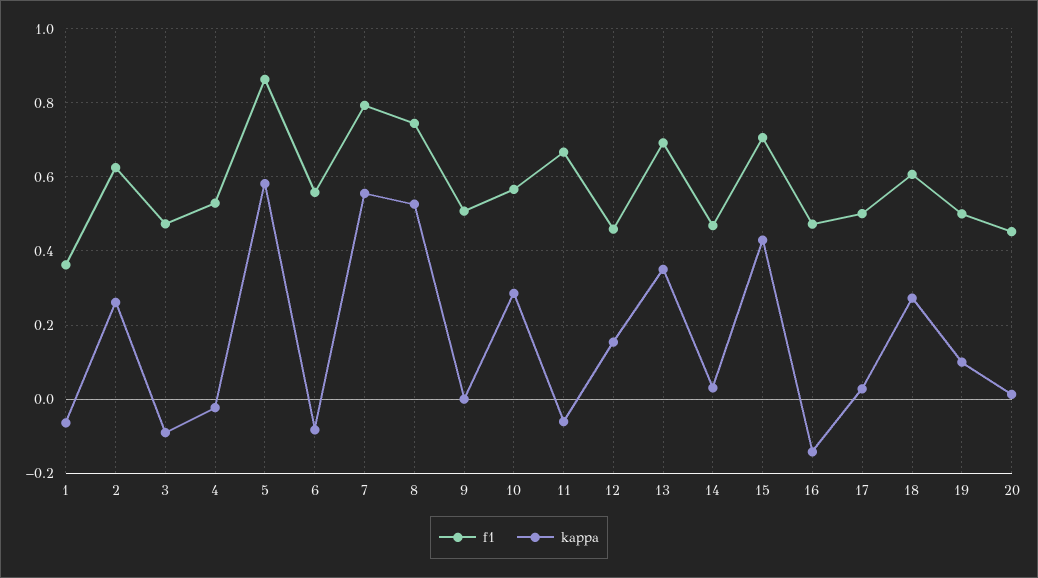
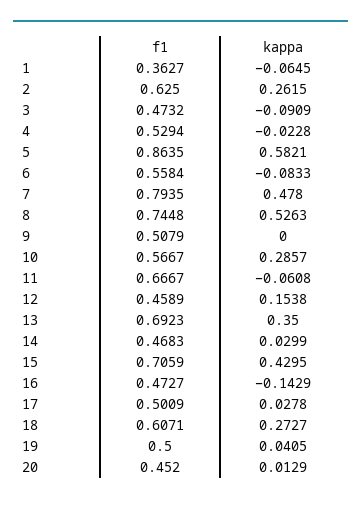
  {
    "f1": {
      "1": 0.3627,
      "2": 0.625,
      "3": 0.4732,
      "4": 0.5294,
      "5": 0.8635,
      "6": 0.5584,
      "7": 0.7935,
      "8": 0.7448,
      "9": 0.5079,
      "10": 0.5667,
      "11": 0.6667,
      "12": 0.4589,
      "13": 0.6923,
      "14": 0.4683,
      "15": 0.7059,
      "16": 0.4727,
      "17": 0.5009,
      "18": 0.6071,
      "19": 0.5,
      "20": 0.452
    },
    "kappa": {
      "1": -0.0645,
      "2": 0.2615,
      "3": -0.0909,
      "4": -0.0228,
      "5": 0.5821,
      "6": -0.0833,
-     "7": 0.56,
+     "7": 0.478,
      "8": 0.5263,
      "9": 0,
      "10": 0.2857,
      "11": -0.0608,
      "12": 0.1538,
      "13": 0.35,
      "14": 0.0299,
      "15": 0.4295,
      "16": -0.1429,
      "17": 0.0278,
      "18": 0.2727,
-     "19": 0.1,
+     "19": 0.0405,
      "20": 0.0129
    }
  }

